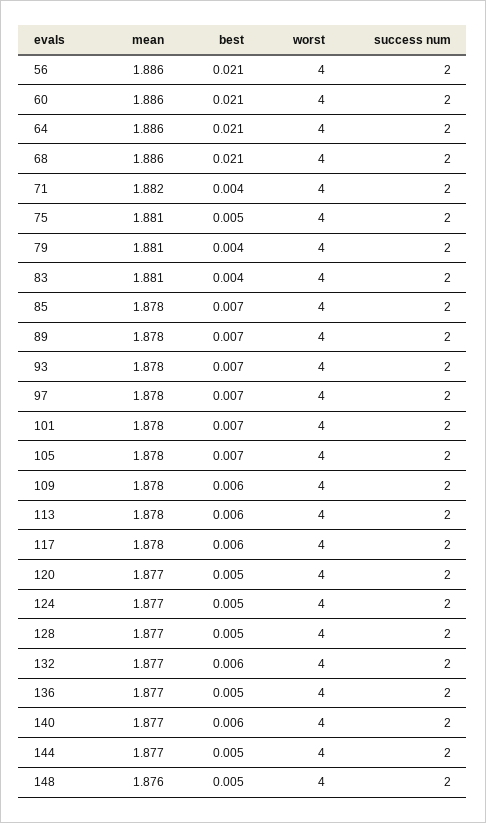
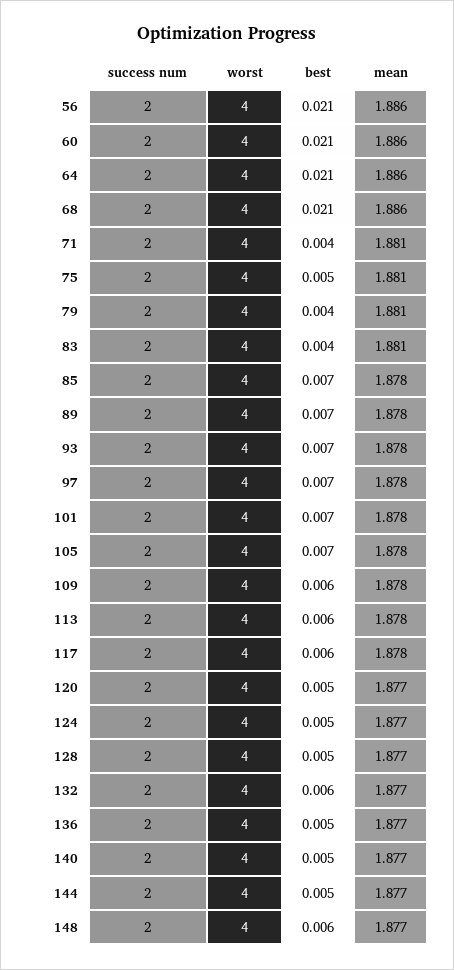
  {
    "mean": {
      "56": 1.886,
      "60": 1.886,
      "64": 1.886,
      "68": 1.886,
-     "71": 1.882,
+     "71": 1.881,
      "75": 1.881,
      "79": 1.881,
      "83": 1.881,
      "85": 1.878,
      "89": 1.878,
      "93": 1.878,
      "97": 1.878,
      "101": 1.878,
      "105": 1.878,
      "109": 1.878,
      "113": 1.878,
      "117": 1.878,
      "120": 1.877,
      "124": 1.877,
      "128": 1.877,
      "132": 1.877,
      "136": 1.877,
      "140": 1.877,
      "144": 1.877,
-     "148": 1.876
+     "148": 1.877
    },
    "best": {
      "56": 0.021,
      "60": 0.021,
      "64": 0.021,
      "68": 0.021,
      "71": 0.004,
      "75": 0.005,
      "79": 0.004,
      "83": 0.004,
      "85": 0.007,
      "89": 0.007,
      "93": 0.007,
      "97": 0.007,
      "101": 0.007,
      "105": 0.007,
      "109": 0.006,
      "113": 0.006,
      "117": 0.006,
      "120": 0.005,
      "124": 0.005,
      "128": 0.005,
      "132": 0.006,
      "136": 0.005,
-     "140": 0.006,
+     "140": 0.005,
      "144": 0.005,
-     "148": 0.005
+     "148": 0.006
    },
    "worst": {
      "56": 4,
      "60": 4,
      "64": 4,
      "68": 4,
      "71": 4,
      "75": 4,
      "79": 4,
      "83": 4,
      "85": 4,
      "89": 4,
      "93": 4,
      "97": 4,
      "101": 4,
      "105": 4,
      "109": 4,
      "113": 4,
      "117": 4,
      "120": 4,
      "124": 4,
      "128": 4,
      "132": 4,
      "136": 4,
      "140": 4,
      "144": 4,
      "148": 4
    },
    "success num": {
      "56": 2,
      "60": 2,
      "64": 2,
      "68": 2,
      "71": 2,
      "75": 2,
      "79": 2,
      "83": 2,
      "85": 2,
      "89": 2,
      "93": 2,
      "97": 2,
      "101": 2,
      "105": 2,
      "109": 2,
      "113": 2,
      "117": 2,
      "120": 2,
      "124": 2,
      "128": 2,
      "132": 2,
      "136": 2,
      "140": 2,
      "144": 2,
      "148": 2
    }
  }

